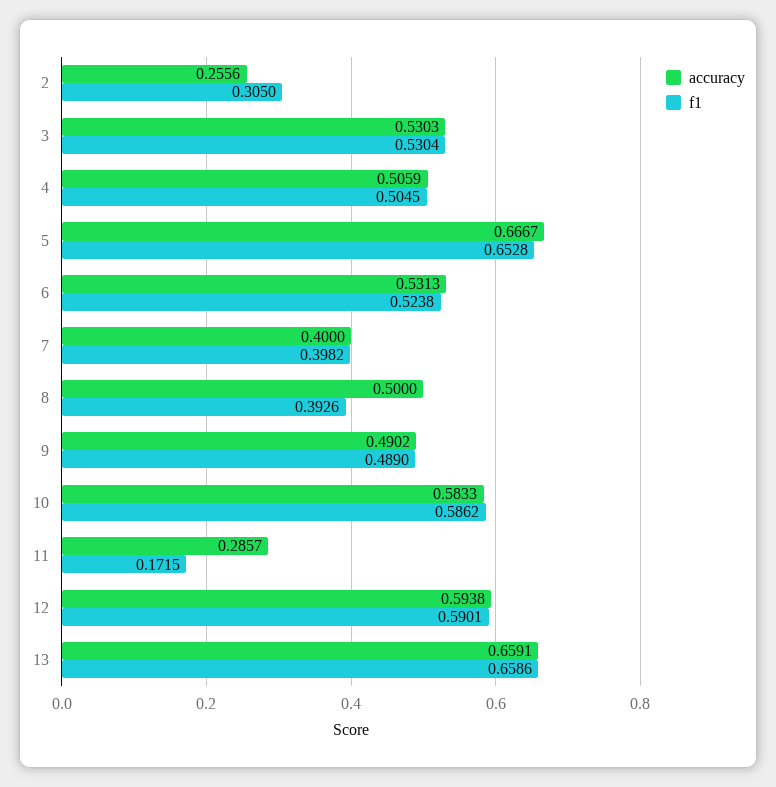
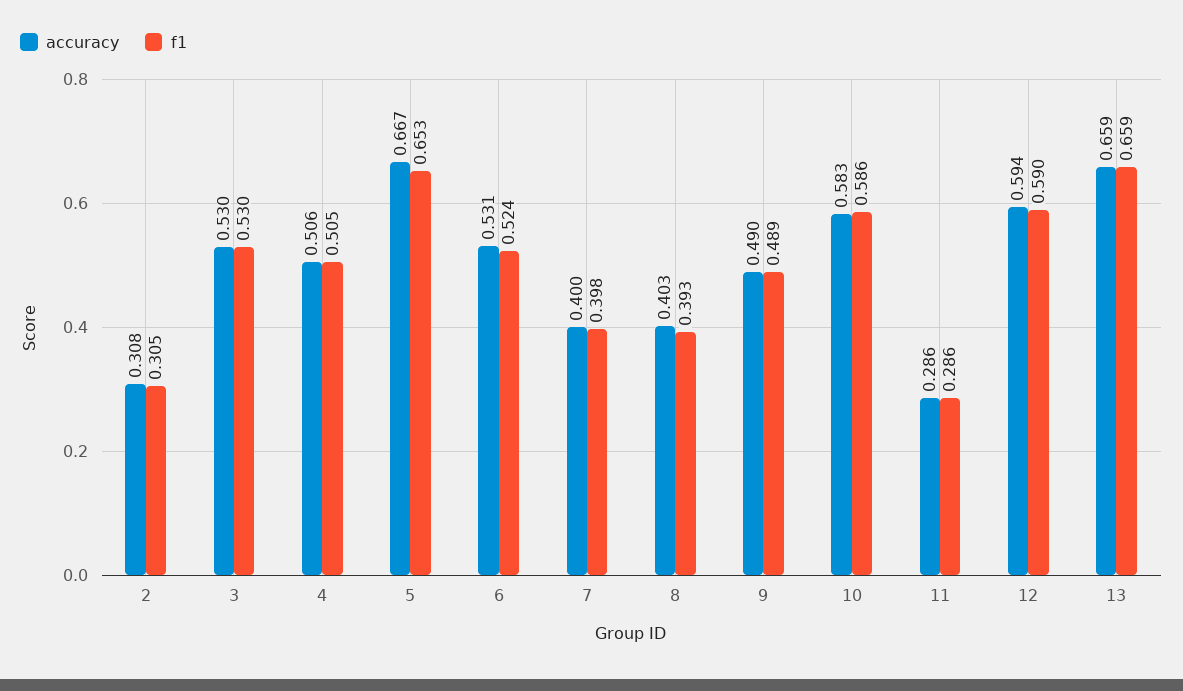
  {
    "accuracy": {
-     "2": 0.2556,
+     "2": 0.308,
      "3": 0.5303,
      "4": 0.5059,
      "5": 0.6667,
      "6": 0.5313,
      "7": 0.4,
-     "8": 0.5,
+     "8": 0.403,
      "9": 0.4902,
      "10": 0.5833,
      "11": 0.2857,
      "12": 0.5938,
      "13": 0.6591
    },
    "f1": {
      "2": 0.305,
      "3": 0.5304,
      "4": 0.5045,
      "5": 0.6528,
      "6": 0.5238,
      "7": 0.3982,
      "8": 0.3926,
      "9": 0.489,
      "10": 0.5862,
-     "11": 0.1715,
+     "11": 0.286,
      "12": 0.5901,
      "13": 0.6586
    }
  }

